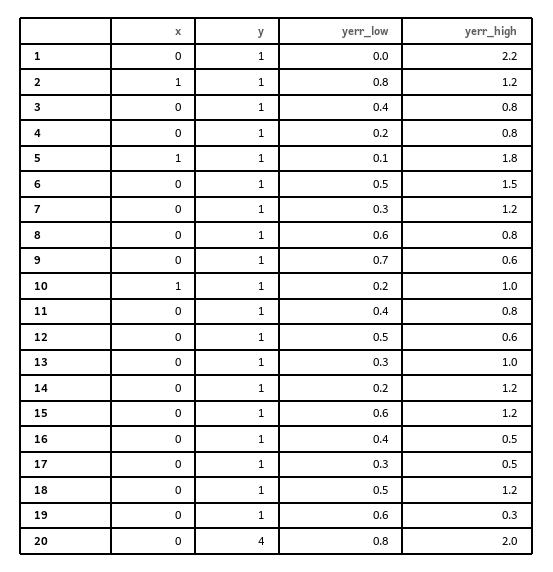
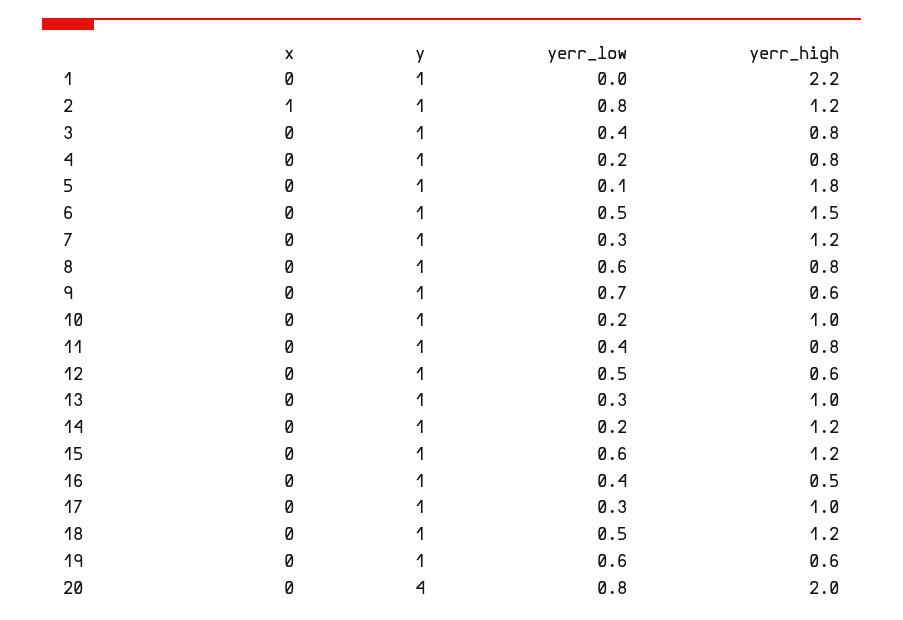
  {
    "x": {
      "1": 0,
      "2": 1,
      "3": 0,
      "4": 0,
-     "5": 1,
+     "5": 0,
      "6": 0,
      "7": 0,
      "8": 0,
      "9": 0,
-     "10": 1,
+     "10": 0,
      "11": 0,
      "12": 0,
      "13": 0,
      "14": 0,
      "15": 0,
      "16": 0,
      "17": 0,
      "18": 0,
      "19": 0,
      "20": 0
    },
    "y": {
      "1": 1,
      "2": 1,
      "3": 1,
      "4": 1,
      "5": 1,
      "6": 1,
      "7": 1,
      "8": 1,
      "9": 1,
      "10": 1,
      "11": 1,
      "12": 1,
      "13": 1,
      "14": 1,
      "15": 1,
      "16": 1,
      "17": 1,
      "18": 1,
      "19": 1,
      "20": 4
    },
    "yerr_low": {
      "1": 0,
      "2": 0.8,
      "3": 0.4,
      "4": 0.2,
      "5": 0.1,
      "6": 0.5,
      "7": 0.3,
      "8": 0.6,
      "9": 0.7,
      "10": 0.2,
      "11": 0.4,
      "12": 0.5,
      "13": 0.3,
      "14": 0.2,
      "15": 0.6,
      "16": 0.4,
      "17": 0.3,
      "18": 0.5,
      "19": 0.6,
      "20": 0.8
    },
    "yerr_high": {
      "1": 2.2,
      "2": 1.2,
      "3": 0.8,
      "4": 0.8,
      "5": 1.8,
      "6": 1.5,
      "7": 1.2,
      "8": 0.8,
      "9": 0.6,
      "10": 1,
      "11": 0.8,
      "12": 0.6,
      "13": 1,
      "14": 1.2,
      "15": 1.2,
      "16": 0.5,
-     "17": 0.5,
+     "17": 1,
      "18": 1.2,
-     "19": 0.3,
+     "19": 0.6,
      "20": 2
    }
  }

